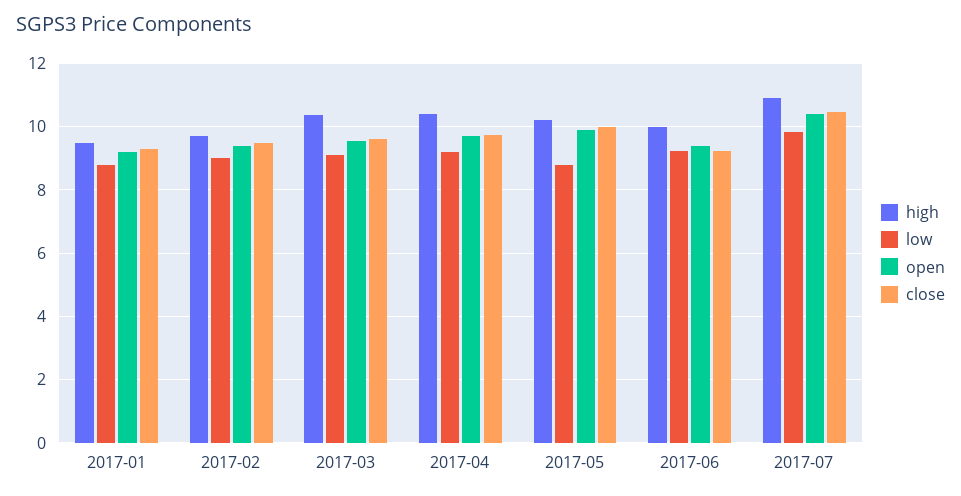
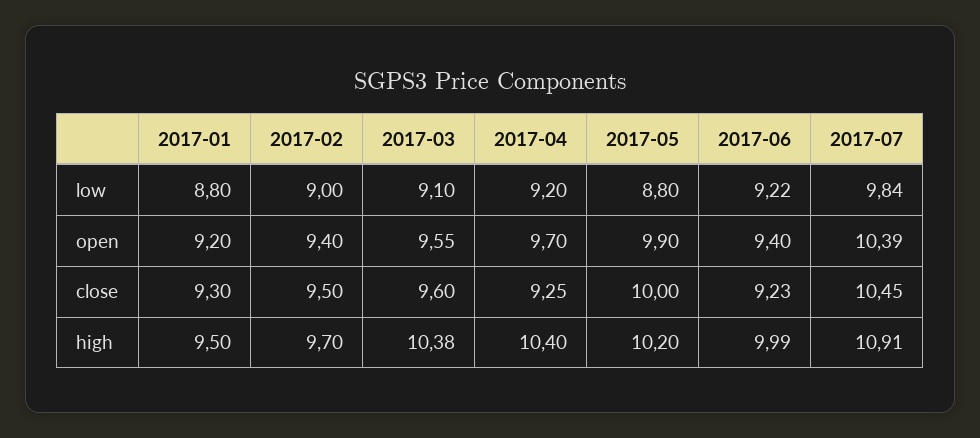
  {
    "high": {
      "2017-01": 9.5,
      "2017-02": 9.7,
      "2017-03": 10.38,
      "2017-04": 10.4,
      "2017-05": 10.2,
      "2017-06": 9.99,
      "2017-07": 10.91
    },
    "low": {
      "2017-01": 8.8,
      "2017-02": 9,
      "2017-03": 9.1,
      "2017-04": 9.2,
      "2017-05": 8.8,
      "2017-06": 9.22,
      "2017-07": 9.84
    },
    "open": {
      "2017-01": 9.2,
      "2017-02": 9.4,
      "2017-03": 9.55,
      "2017-04": 9.7,
      "2017-05": 9.9,
      "2017-06": 9.4,
      "2017-07": 10.39
    },
    "close": {
      "2017-01": 9.3,
      "2017-02": 9.5,
      "2017-03": 9.6,
-     "2017-04": 9.8,
+     "2017-04": 9.25,
      "2017-05": 10,
      "2017-06": 9.23,
      "2017-07": 10.45
    }
  }

